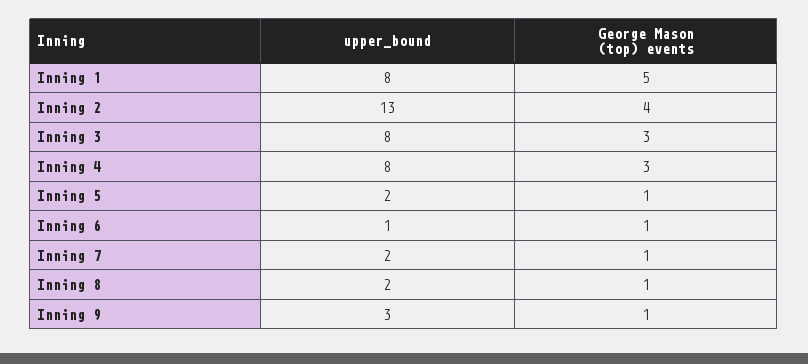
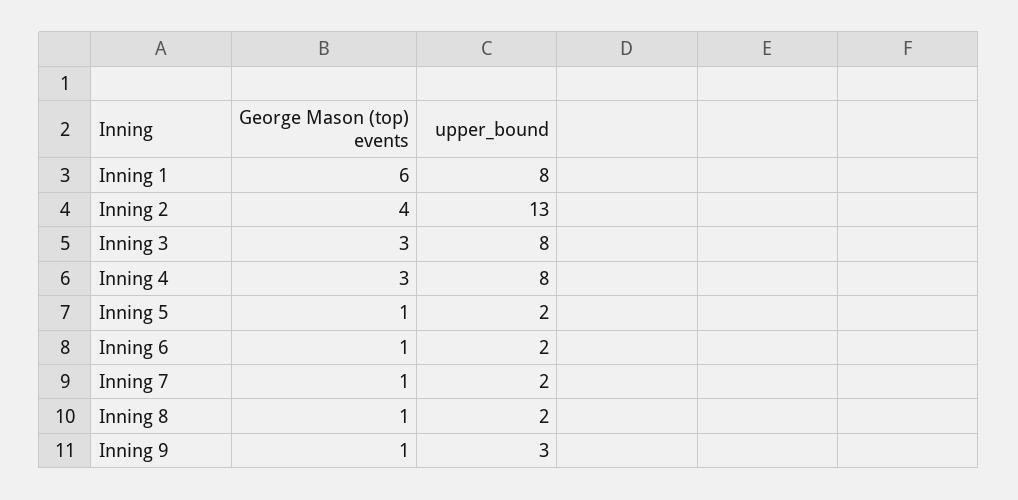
  {
    "upper_bound": {
      "Inning 1": 8,
      "Inning 2": 13,
      "Inning 3": 8,
      "Inning 4": 8,
      "Inning 5": 2,
-     "Inning 6": 1,
+     "Inning 6": 2,
      "Inning 7": 2,
      "Inning 8": 2,
      "Inning 9": 3
    },
    "George Mason (top) events": {
-     "Inning 1": 5,
+     "Inning 1": 6,
      "Inning 2": 4,
      "Inning 3": 3,
      "Inning 4": 3,
      "Inning 5": 1,
      "Inning 6": 1,
      "Inning 7": 1,
      "Inning 8": 1,
      "Inning 9": 1
    }
  }

